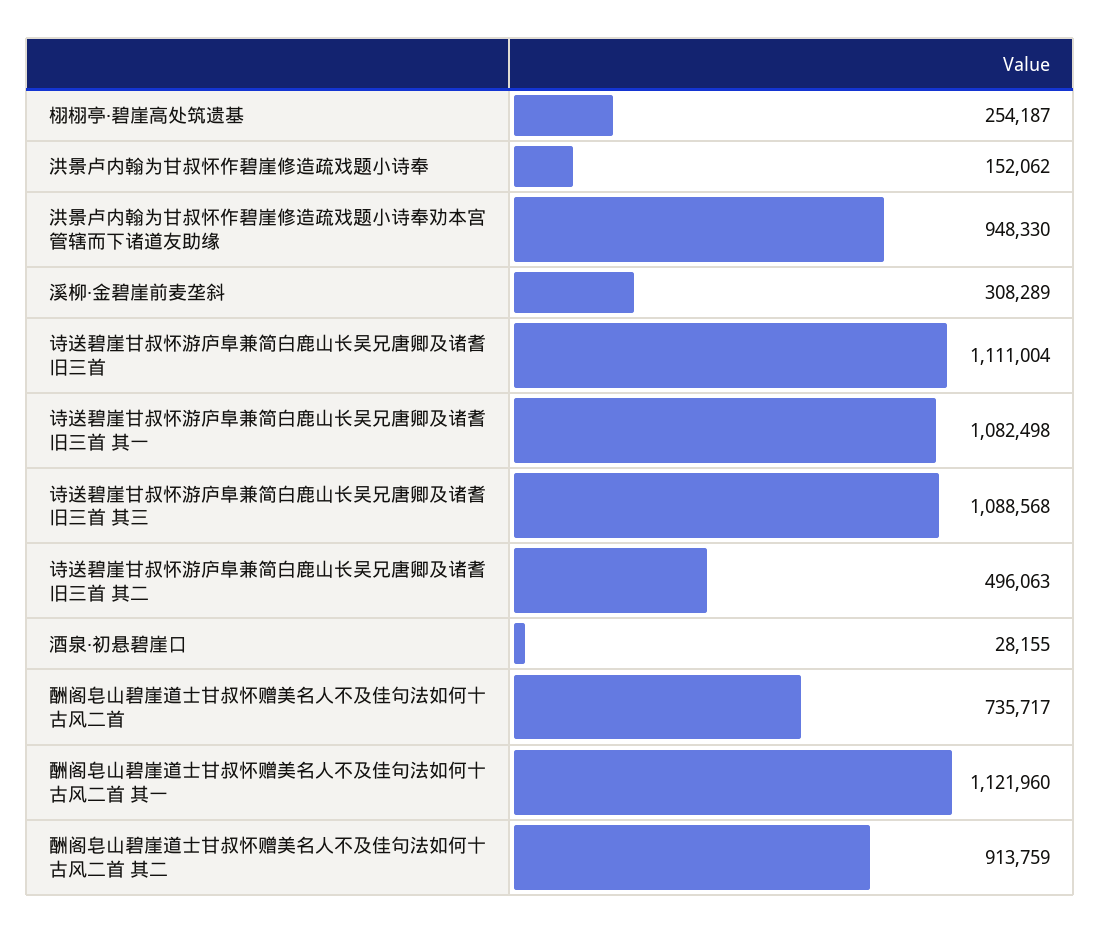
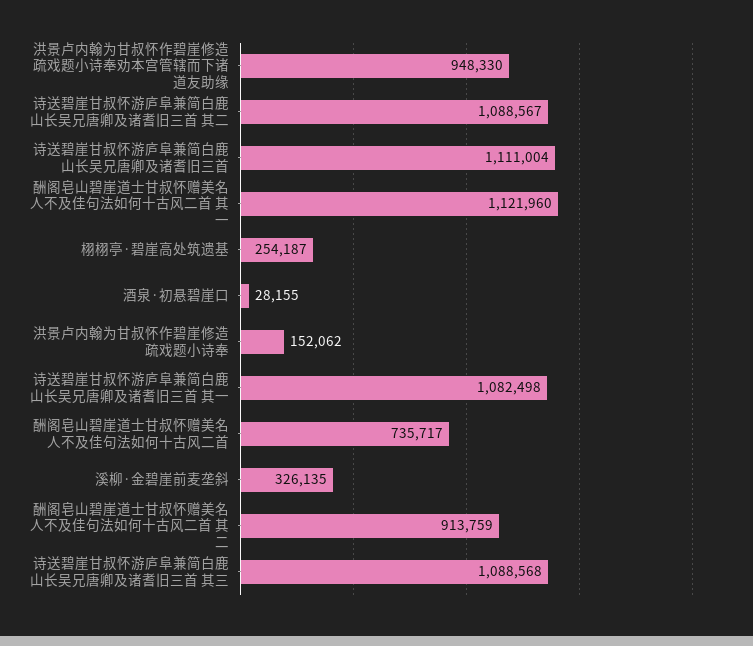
  {
    "栩栩亭·碧崖高处筑遗基": 254187,
    "洪景卢内翰为甘叔怀作碧崖修造疏戏题小诗奉": 152062,
    "洪景卢内翰为甘叔怀作碧崖修造疏戏题小诗奉劝本宫管辖而下诸道友助缘": 948330,
-   "溪柳·金碧崖前麦垄斜": 308289,
+   "溪柳·金碧崖前麦垄斜": 326135,
    "诗送碧崖甘叔怀游庐阜兼简白鹿山长吴兄唐卿及诸耆旧三首": 1111004,
    "诗送碧崖甘叔怀游庐阜兼简白鹿山长吴兄唐卿及诸耆旧三首 其一": 1082498,
    "诗送碧崖甘叔怀游庐阜兼简白鹿山长吴兄唐卿及诸耆旧三首 其三": 1088568,
-   "诗送碧崖甘叔怀游庐阜兼简白鹿山长吴兄唐卿及诸耆旧三首 其二": 496063,
+   "诗送碧崖甘叔怀游庐阜兼简白鹿山长吴兄唐卿及诸耆旧三首 其二": 1088567,
    "酒泉·初悬碧崖口": 28155,
    "酬阁皂山碧崖道士甘叔怀赠美名人不及佳句法如何十古风二首": 735717,
    "酬阁皂山碧崖道士甘叔怀赠美名人不及佳句法如何十古风二首 其一": 1121960,
    "酬阁皂山碧崖道士甘叔怀赠美名人不及佳句法如何十古风二首 其二": 913759
  }

